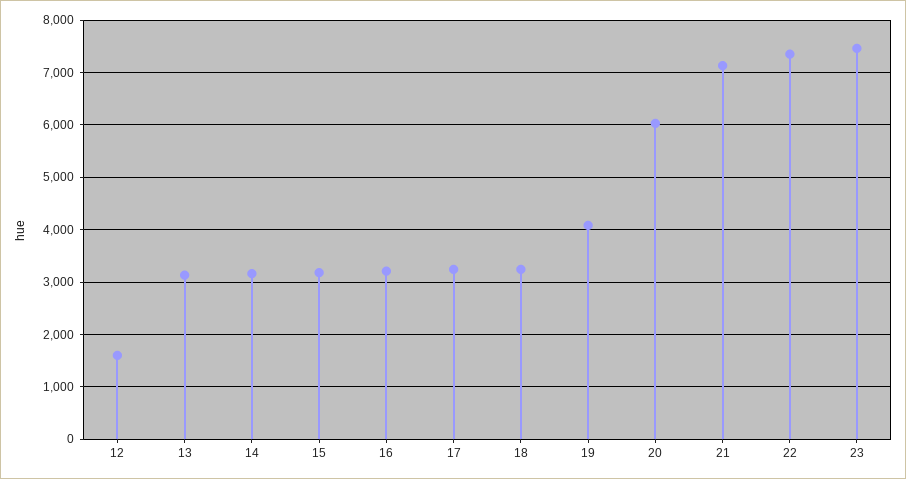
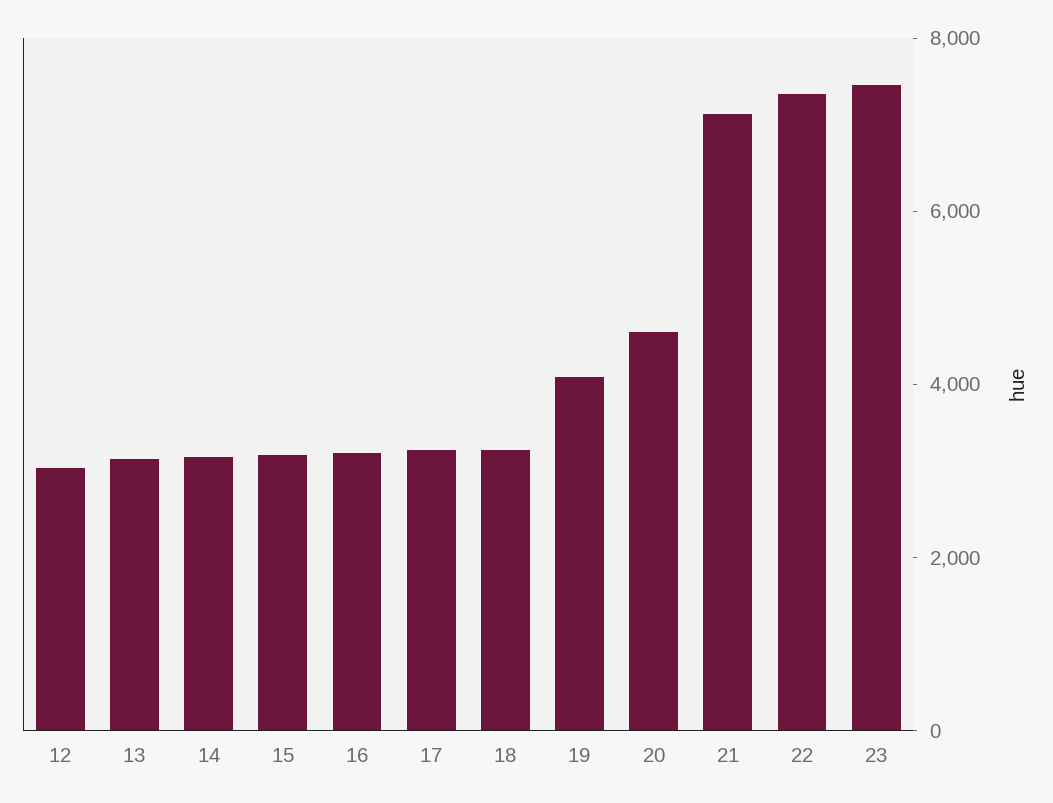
  {
-   "12": 1600,
+   "12": 3000,
    "13": 3200,
    "14": 3200,
    "15": 3200,
    "16": 3200,
    "17": 3200,
    "18": 3200,
    "19": 4000,
-   "20": 6000,
+   "20": 4500,
    "21": 7200,
    "22": 7400,
    "23": 7400
  }

